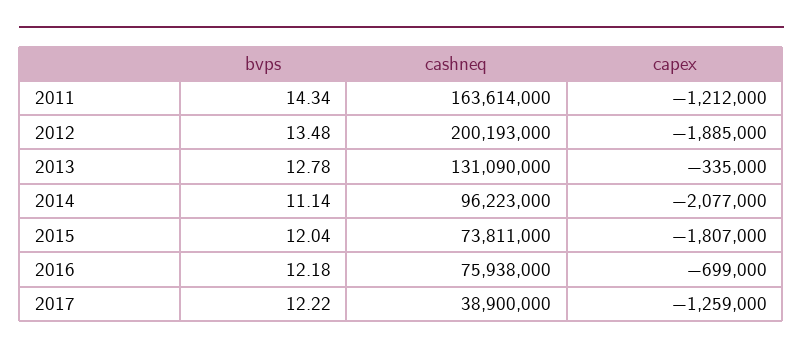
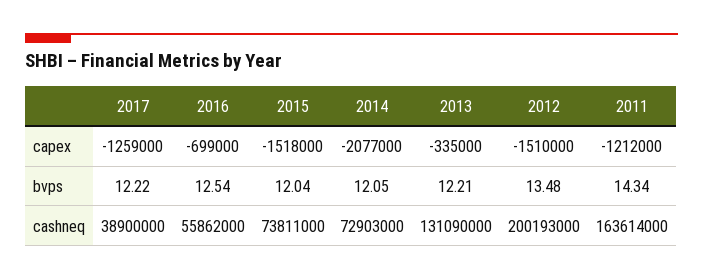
  {
    "bvps": {
      "2011": 14.34,
      "2012": 13.48,
-     "2013": 12.78,
+     "2013": 12.21,
-     "2014": 11.14,
+     "2014": 12.05,
      "2015": 12.04,
-     "2016": 12.18,
+     "2016": 12.54,
      "2017": 12.22
    },
    "cashneq": {
      "2011": 163614000,
      "2012": 200193000,
      "2013": 131090000,
-     "2014": 96223000,
+     "2014": 72903000,
      "2015": 73811000,
-     "2016": 75938000,
+     "2016": 55862000,
      "2017": 38900000
    },
    "capex": {
      "2011": -1212000,
-     "2012": -1885000,
+     "2012": -1510000,
      "2013": -335000,
      "2014": -2077000,
-     "2015": -1807000,
+     "2015": -1518000,
      "2016": -699000,
      "2017": -1259000
    }
  }

